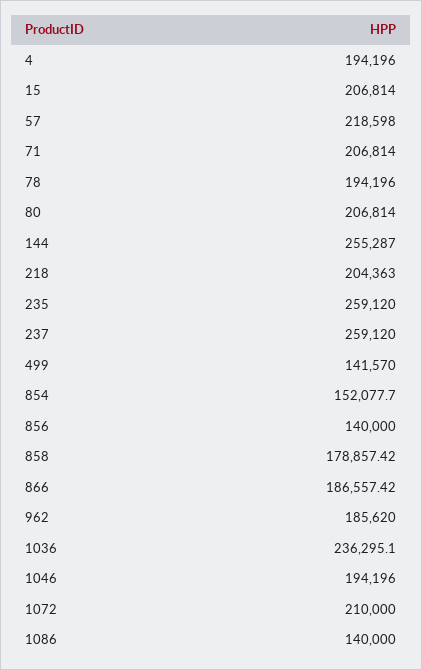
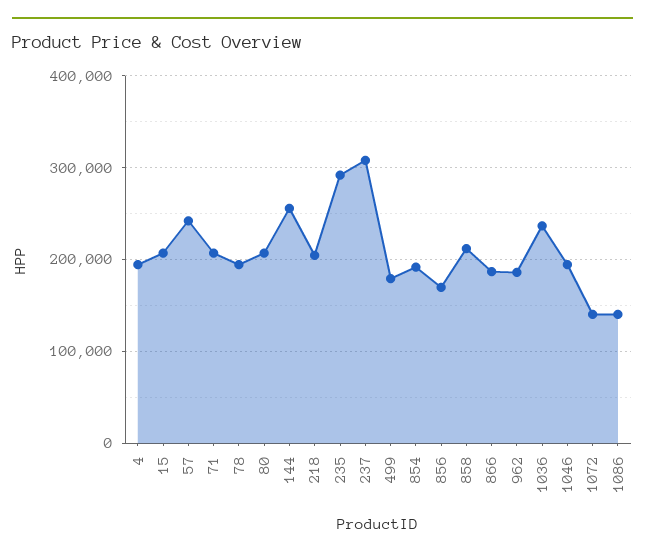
  {
    "4": 194196,
    "15": 206814,
-   "57": 218598,
+   "57": 240000,
    "71": 206814,
    "78": 194196,
    "80": 206814,
    "144": 255287,
    "218": 204363,
-   "235": 259120,
+   "235": 290000,
-   "237": 259120,
+   "237": 310000,
-   "499": 141570,
+   "499": 180000,
-   "854": 152077.7,
+   "854": 190000,
-   "856": 140000,
+   "856": 170000,
-   "858": 178857.42,
+   "858": 210000,
    "866": 186557.42,
    "962": 185620,
    "1036": 236295.1,
    "1046": 194196,
-   "1072": 210000,
+   "1072": 140000,
    "1086": 140000
  }

